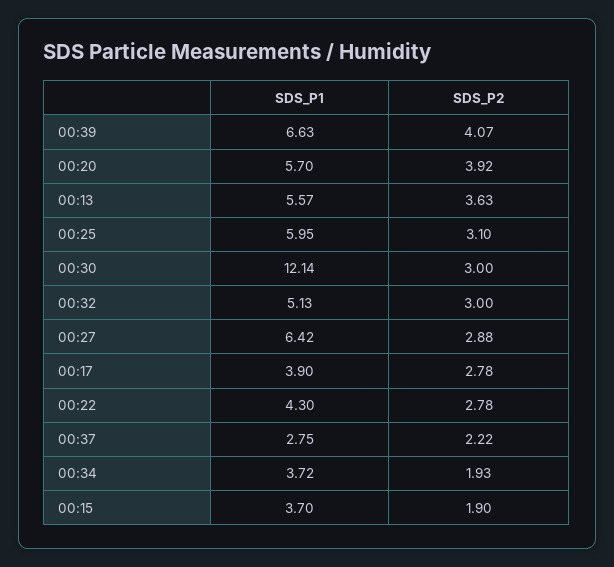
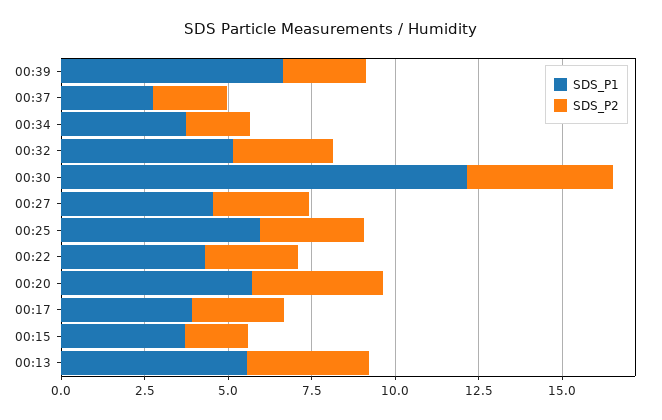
  {
    "SDS_P1": {
      "00:39": 6.63,
      "00:20": 5.7,
      "00:13": 5.57,
      "00:25": 5.95,
      "00:30": 12.14,
      "00:32": 5.13,
-     "00:27": 6.42,
+     "00:27": 4.5,
      "00:17": 3.9,
      "00:22": 4.3,
      "00:37": 2.75,
      "00:34": 3.72,
      "00:15": 3.7
    },
    "SDS_P2": {
-     "00:39": 4.07,
+     "00:39": 2.5,
      "00:20": 3.92,
      "00:13": 3.63,
      "00:25": 3.1,
-     "00:30": 3,
+     "00:30": 4.5,
      "00:32": 3,
      "00:27": 2.88,
      "00:17": 2.78,
      "00:22": 2.78,
      "00:37": 2.22,
      "00:34": 1.93,
      "00:15": 1.9
    }
  }

